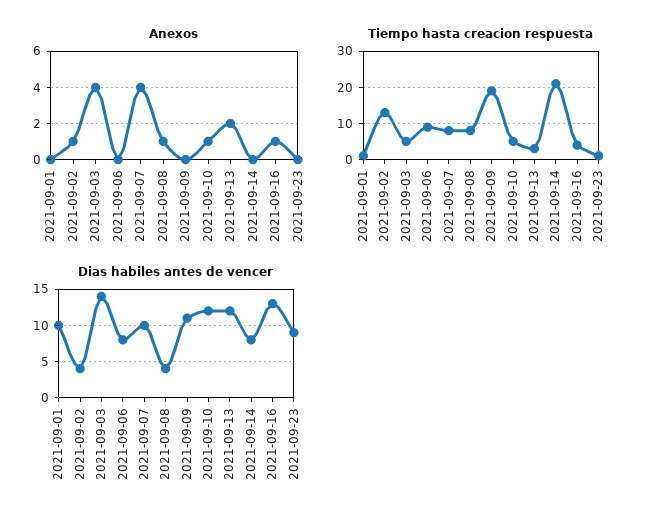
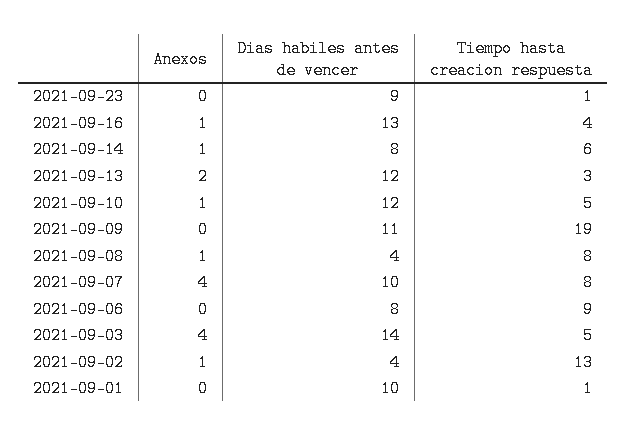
  {
    "Anexos": {
      "2021-09-01": 0,
      "2021-09-02": 1,
      "2021-09-03": 4,
      "2021-09-06": 0,
      "2021-09-07": 4,
      "2021-09-08": 1,
      "2021-09-09": 0,
      "2021-09-10": 1,
      "2021-09-13": 2,
-     "2021-09-14": 0,
+     "2021-09-14": 1,
      "2021-09-16": 1,
      "2021-09-23": 0
    },
    "Tiempo hasta creacion respuesta": {
      "2021-09-01": 1,
      "2021-09-02": 13,
      "2021-09-03": 5,
      "2021-09-06": 9,
      "2021-09-07": 8,
      "2021-09-08": 8,
      "2021-09-09": 19,
      "2021-09-10": 5,
      "2021-09-13": 3,
-     "2021-09-14": 20,
+     "2021-09-14": 6,
      "2021-09-16": 4,
      "2021-09-23": 1
    },
    "Dias habiles antes de vencer": {
      "2021-09-01": 10,
      "2021-09-02": 4,
      "2021-09-03": 14,
      "2021-09-06": 8,
      "2021-09-07": 10,
      "2021-09-08": 4,
      "2021-09-09": 11,
      "2021-09-10": 12,
      "2021-09-13": 12,
      "2021-09-14": 8,
      "2021-09-16": 13,
      "2021-09-23": 9
    }
  }

